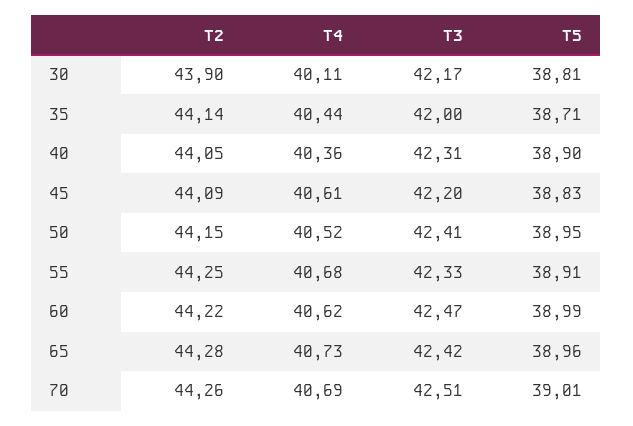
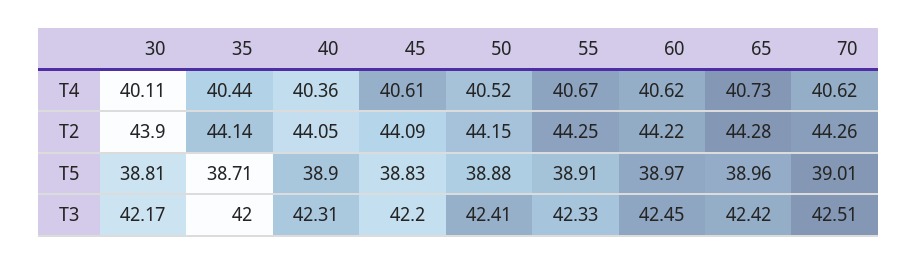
  {
    "T2": {
      "30": 43.9,
      "35": 44.14,
      "40": 44.05,
      "45": 44.09,
      "50": 44.15,
      "55": 44.25,
      "60": 44.22,
      "65": 44.28,
      "70": 44.26
    },
    "T4": {
      "30": 40.11,
      "35": 40.44,
      "40": 40.36,
      "45": 40.61,
      "50": 40.52,
-     "55": 40.68,
+     "55": 40.67,
      "60": 40.62,
      "65": 40.73,
-     "70": 40.69
+     "70": 40.62
    },
    "T3": {
      "30": 42.17,
      "35": 42,
      "40": 42.31,
      "45": 42.2,
      "50": 42.41,
      "55": 42.33,
-     "60": 42.47,
+     "60": 42.45,
      "65": 42.42,
      "70": 42.51
    },
    "T5": {
      "30": 38.81,
      "35": 38.71,
      "40": 38.9,
      "45": 38.83,
-     "50": 38.95,
+     "50": 38.88,
      "55": 38.91,
-     "60": 38.99,
+     "60": 38.97,
      "65": 38.96,
      "70": 39.01
    }
  }

